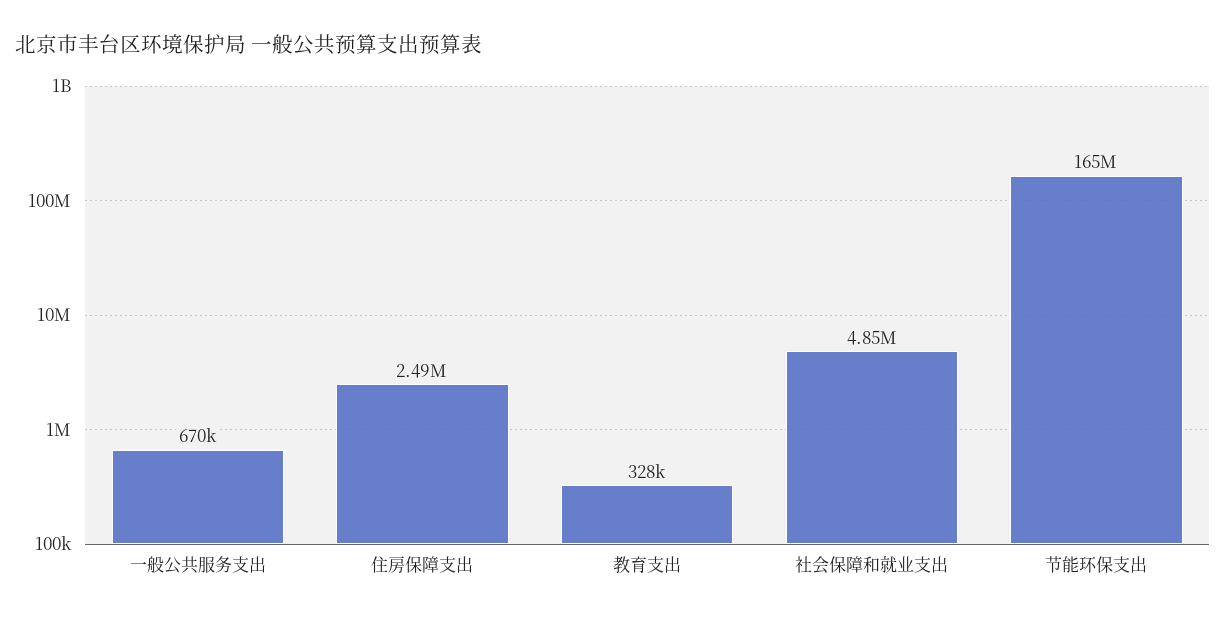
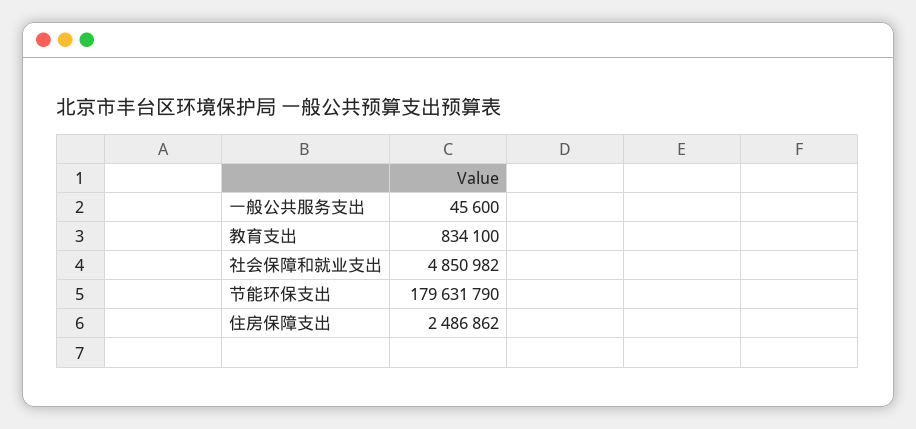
  {
-   "一般公共服务支出": 670000,
+   "一般公共服务支出": 45600,
    "住房保障支出": 2486862,
-   "教育支出": 328000,
+   "教育支出": 834100,
    "社会保障和就业支出": 4850982,
-   "节能环保支出": 165000000
+   "节能环保支出": 179631790
  }

